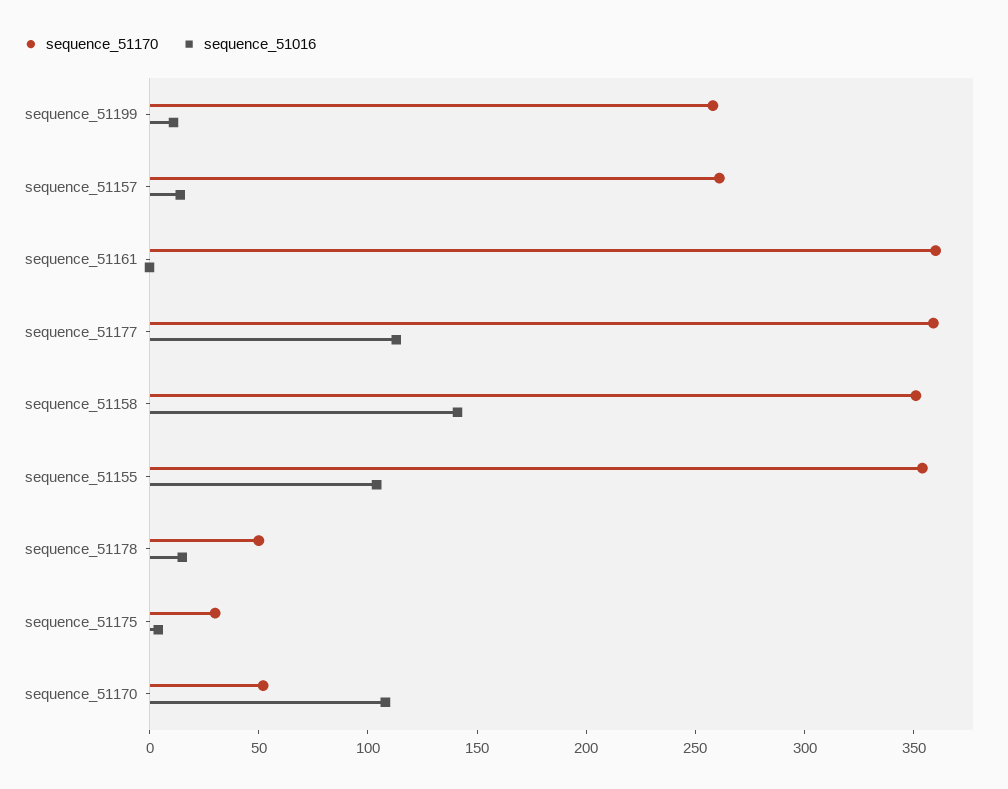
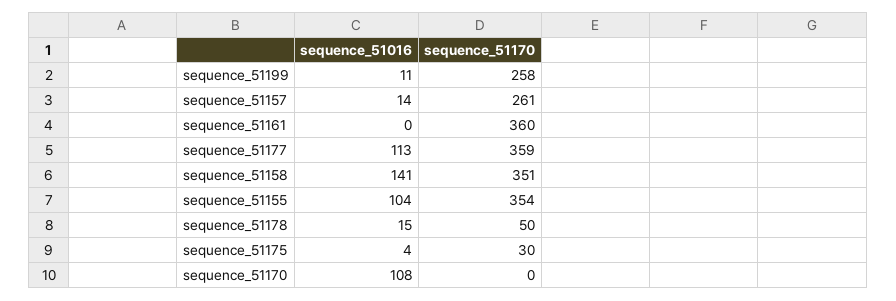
  {
    "sequence_51170": {
      "sequence_51199": 258,
      "sequence_51157": 261,
      "sequence_51161": 360,
      "sequence_51177": 359,
      "sequence_51158": 351,
      "sequence_51155": 354,
      "sequence_51178": 50,
      "sequence_51175": 30,
-     "sequence_51170": 50
+     "sequence_51170": 0
    },
    "sequence_51016": {
      "sequence_51199": 11,
      "sequence_51157": 14,
      "sequence_51161": 0,
      "sequence_51177": 113,
      "sequence_51158": 141,
      "sequence_51155": 104,
      "sequence_51178": 15,
      "sequence_51175": 4,
      "sequence_51170": 108
    }
  }

